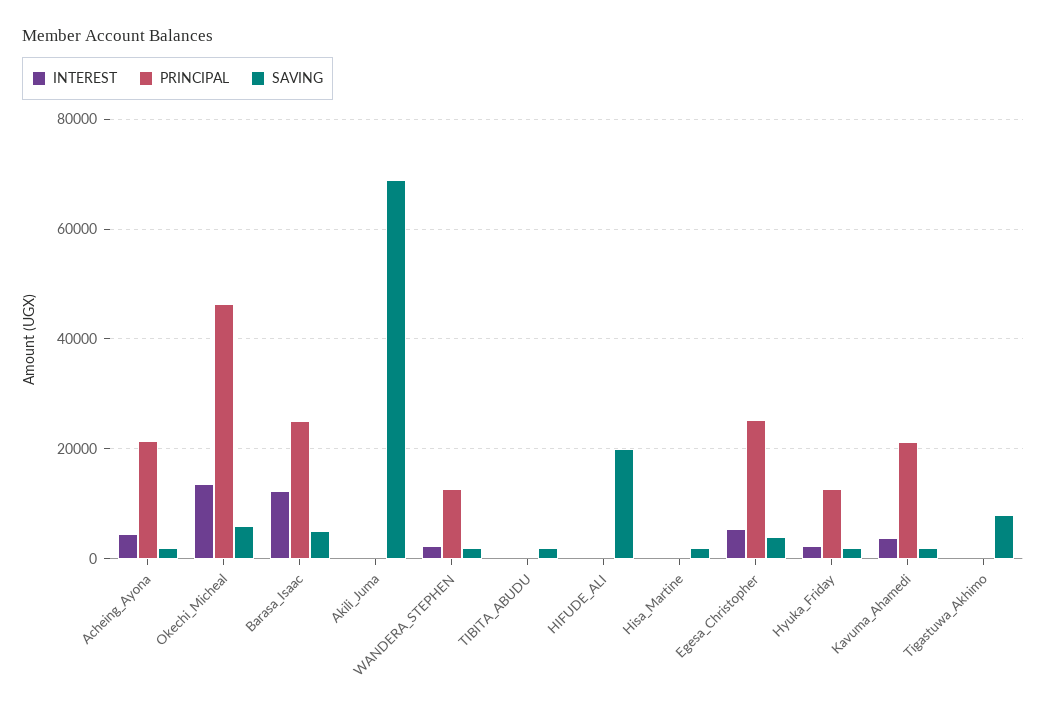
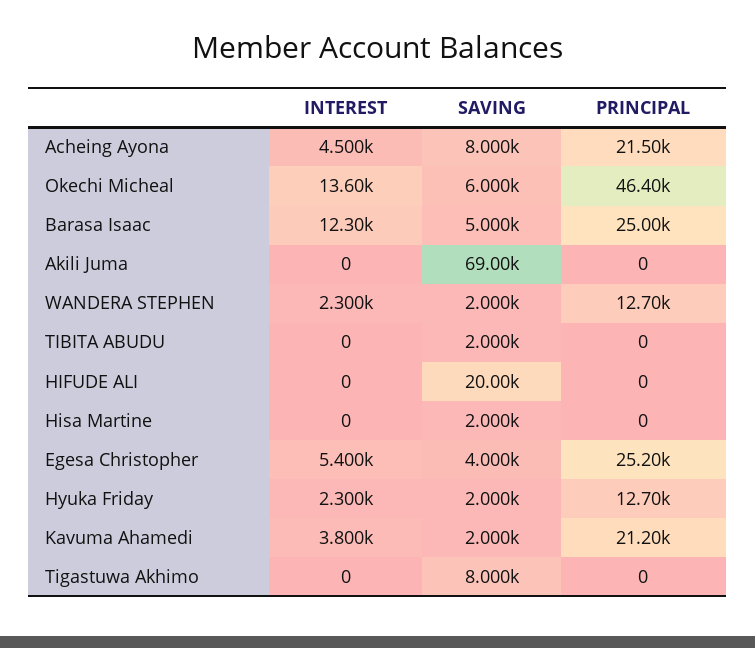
  {
    "INTEREST": {
      "Acheing_Ayona": 4500,
      "Okechi_Micheal": 13600,
      "Barasa_Isaac": 12300,
      "Akili_Juma": 0,
      "WANDERA_STEPHEN": 2300,
      "TIBITA_ABUDU": 0,
      "HIFUDE_ALI": 0,
      "Hisa_Martine": 0,
      "Egesa_Christopher": 5400,
      "Hyuka_Friday": 2300,
      "Kavuma_Ahamedi": 3800,
      "Tigastuwa_Akhimo": 0
    },
    "PRINCIPAL": {
      "Acheing_Ayona": 21500,
      "Okechi_Micheal": 46400,
      "Barasa_Isaac": 25000,
      "Akili_Juma": 0,
      "WANDERA_STEPHEN": 12700,
      "TIBITA_ABUDU": 0,
      "HIFUDE_ALI": 0,
      "Hisa_Martine": 0,
      "Egesa_Christopher": 25200,
      "Hyuka_Friday": 12700,
      "Kavuma_Ahamedi": 21200,
      "Tigastuwa_Akhimo": 0
    },
    "SAVING": {
-     "Acheing_Ayona": 2000,
+     "Acheing_Ayona": 8000,
      "Okechi_Micheal": 6000,
      "Barasa_Isaac": 5000,
      "Akili_Juma": 69000,
      "WANDERA_STEPHEN": 2000,
      "TIBITA_ABUDU": 2000,
      "HIFUDE_ALI": 20000,
      "Hisa_Martine": 2000,
      "Egesa_Christopher": 4000,
      "Hyuka_Friday": 2000,
      "Kavuma_Ahamedi": 2000,
      "Tigastuwa_Akhimo": 8000
    }
  }

